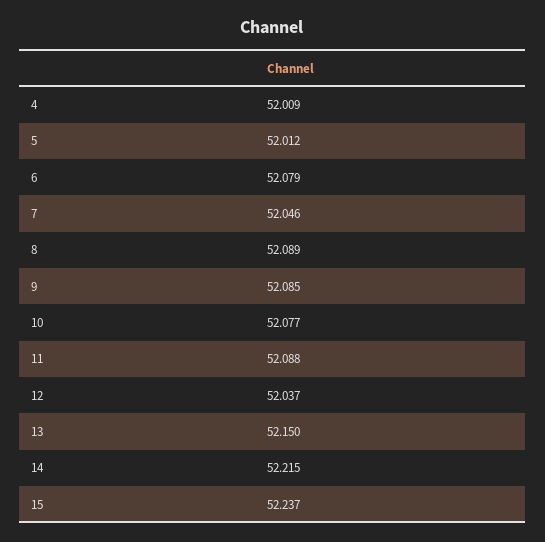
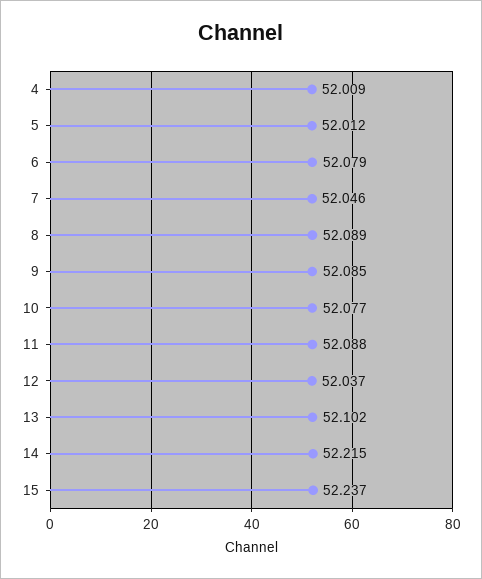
  {
    "4": 52.009,
    "5": 52.012,
    "6": 52.079,
    "7": 52.046,
    "8": 52.089,
    "9": 52.085,
    "10": 52.077,
    "11": 52.088,
    "12": 52.037,
-   "13": 52.15,
+   "13": 52.102,
    "14": 52.215,
    "15": 52.237
  }

